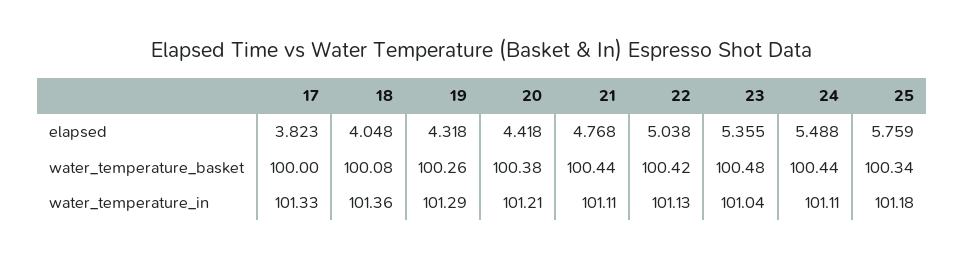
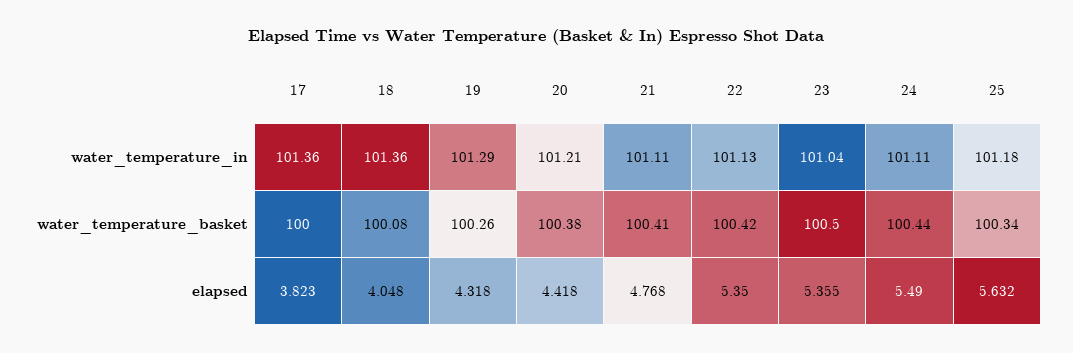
  {
    "17": {
      "elapsed": 3.823,
      "water_temperature_basket": 100,
-     "water_temperature_in": 101.33
+     "water_temperature_in": 101.36
    },
    "18": {
      "elapsed": 4.048,
      "water_temperature_basket": 100.08,
      "water_temperature_in": 101.36
    },
    "19": {
      "elapsed": 4.318,
      "water_temperature_basket": 100.26,
      "water_temperature_in": 101.29
    },
    "20": {
      "elapsed": 4.418,
      "water_temperature_basket": 100.38,
      "water_temperature_in": 101.21
    },
    "21": {
      "elapsed": 4.768,
-     "water_temperature_basket": 100.44,
+     "water_temperature_basket": 100.41,
      "water_temperature_in": 101.11
    },
    "22": {
-     "elapsed": 5.038,
+     "elapsed": 5.35,
      "water_temperature_basket": 100.42,
      "water_temperature_in": 101.13
    },
    "23": {
      "elapsed": 5.355,
-     "water_temperature_basket": 100.48,
+     "water_temperature_basket": 100.5,
      "water_temperature_in": 101.04
    },
    "24": {
-     "elapsed": 5.488,
+     "elapsed": 5.49,
      "water_temperature_basket": 100.44,
      "water_temperature_in": 101.11
    },
    "25": {
-     "elapsed": 5.759,
+     "elapsed": 5.632,
      "water_temperature_basket": 100.34,
      "water_temperature_in": 101.18
    }
  }

